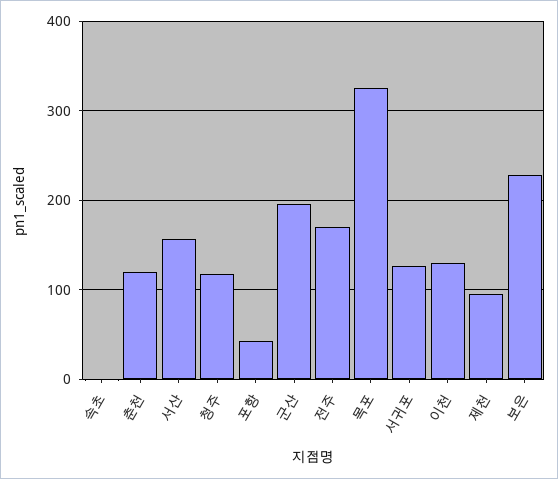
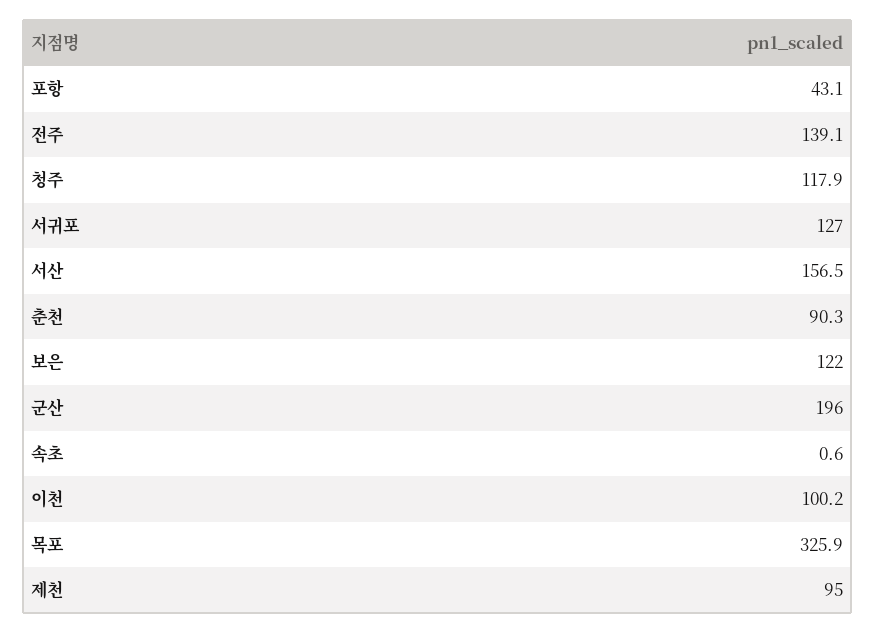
  {
    "속초": 0.6,
-   "춘천": 120,
+   "춘천": 90.3,
    "서산": 156.5,
    "청주": 117.9,
    "포항": 43.1,
    "군산": 196,
-   "전주": 170,
+   "전주": 139.1,
    "목포": 325.9,
    "서귀포": 127,
-   "이천": 130,
+   "이천": 100.2,
    "제천": 95,
-   "보은": 230
+   "보은": 122
  }

